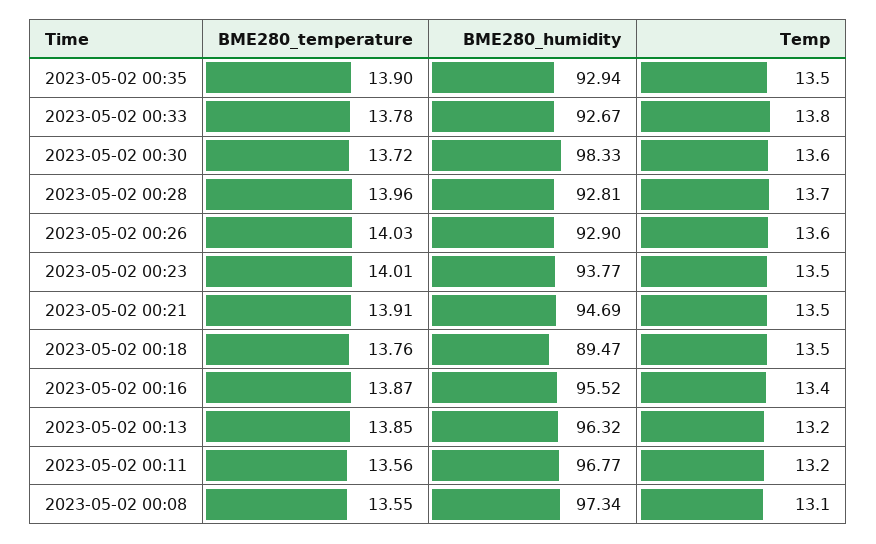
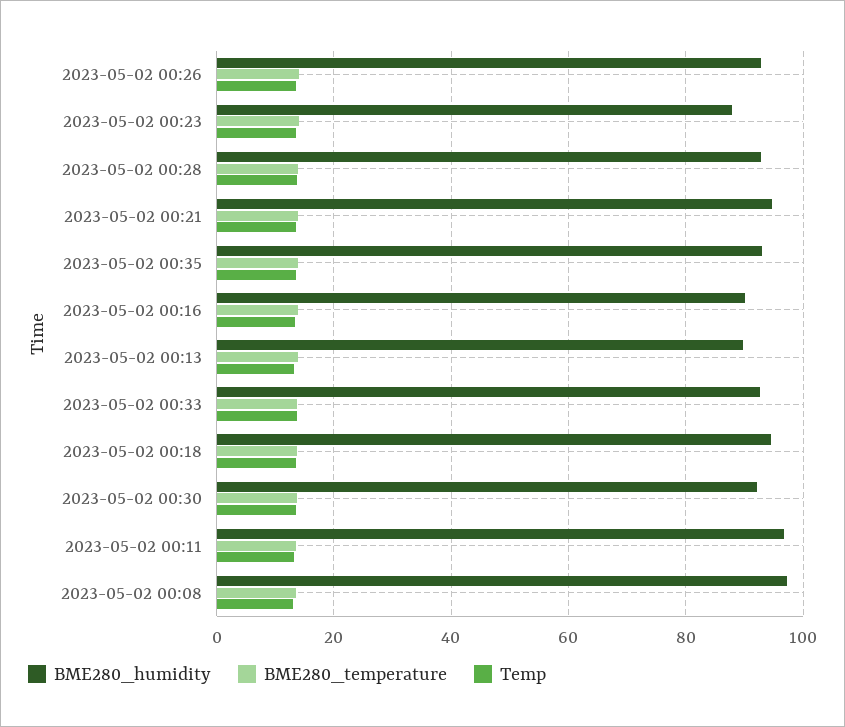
  {
    "BME280_temperature": {
      "2023-05-02 00:35": 13.9,
      "2023-05-02 00:33": 13.78,
      "2023-05-02 00:30": 13.72,
      "2023-05-02 00:28": 13.96,
      "2023-05-02 00:26": 14.03,
      "2023-05-02 00:23": 14.01,
      "2023-05-02 00:21": 13.91,
      "2023-05-02 00:18": 13.76,
      "2023-05-02 00:16": 13.87,
      "2023-05-02 00:13": 13.85,
      "2023-05-02 00:11": 13.56,
      "2023-05-02 00:08": 13.55
    },
    "BME280_humidity": {
      "2023-05-02 00:35": 92.94,
      "2023-05-02 00:33": 92.67,
-     "2023-05-02 00:30": 98.33,
+     "2023-05-02 00:30": 92,
      "2023-05-02 00:28": 92.81,
      "2023-05-02 00:26": 92.9,
-     "2023-05-02 00:23": 93.77,
+     "2023-05-02 00:23": 88,
      "2023-05-02 00:21": 94.69,
-     "2023-05-02 00:18": 89.47,
+     "2023-05-02 00:18": 94,
-     "2023-05-02 00:16": 95.52,
+     "2023-05-02 00:16": 90,
-     "2023-05-02 00:13": 96.32,
+     "2023-05-02 00:13": 90,
      "2023-05-02 00:11": 96.77,
      "2023-05-02 00:08": 97.34
    },
    "Temp": {
      "2023-05-02 00:35": 13.5,
      "2023-05-02 00:33": 13.8,
      "2023-05-02 00:30": 13.6,
      "2023-05-02 00:28": 13.7,
      "2023-05-02 00:26": 13.6,
      "2023-05-02 00:23": 13.5,
      "2023-05-02 00:21": 13.5,
      "2023-05-02 00:18": 13.5,
      "2023-05-02 00:16": 13.4,
      "2023-05-02 00:13": 13.2,
      "2023-05-02 00:11": 13.2,
      "2023-05-02 00:08": 13.1
    }
  }

